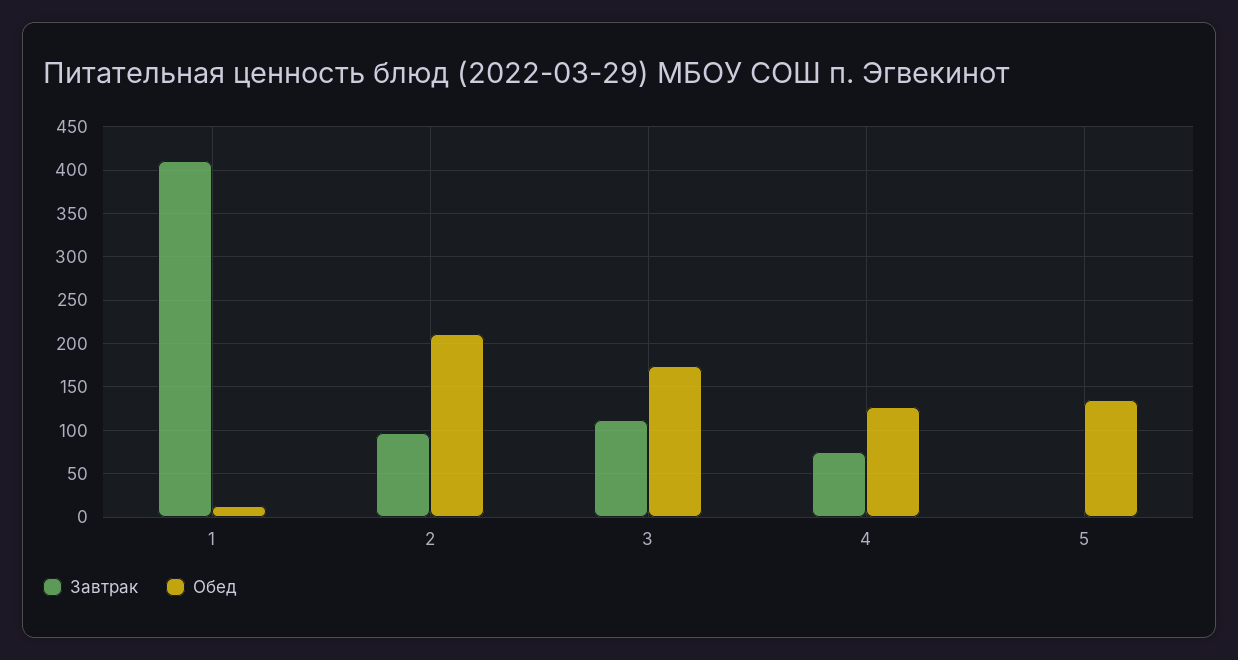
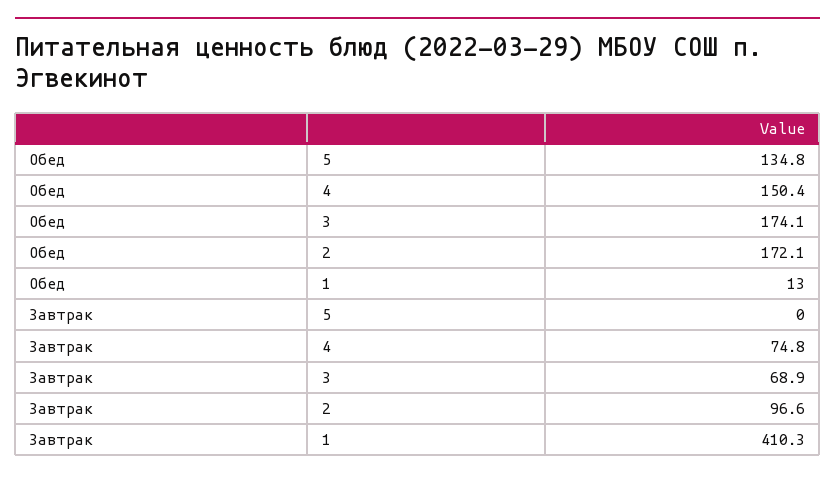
  {
    "Завтрак": {
      "1": 410.3,
      "2": 96.6,
-     "3": 110,
+     "3": 68.9,
      "4": 74.8,
      "5": 0
    },
    "Обед": {
      "1": 13,
-     "2": 210,
+     "2": 172.1,
      "3": 174.1,
-     "4": 130,
+     "4": 150.4,
      "5": 134.8
    }
  }

